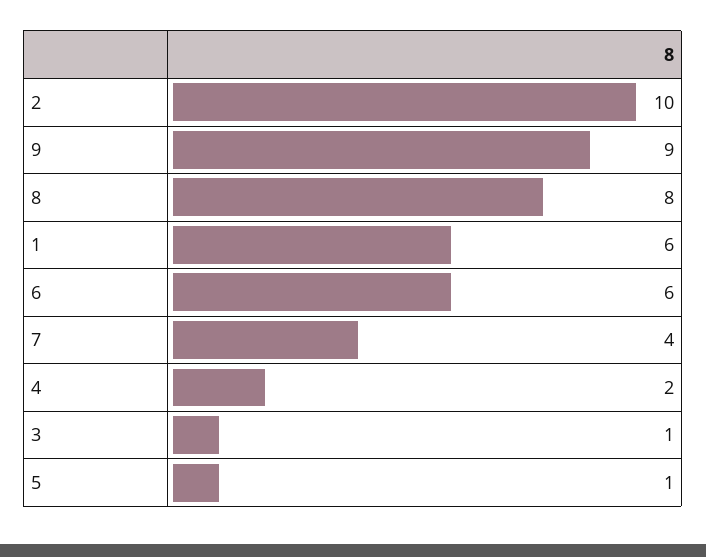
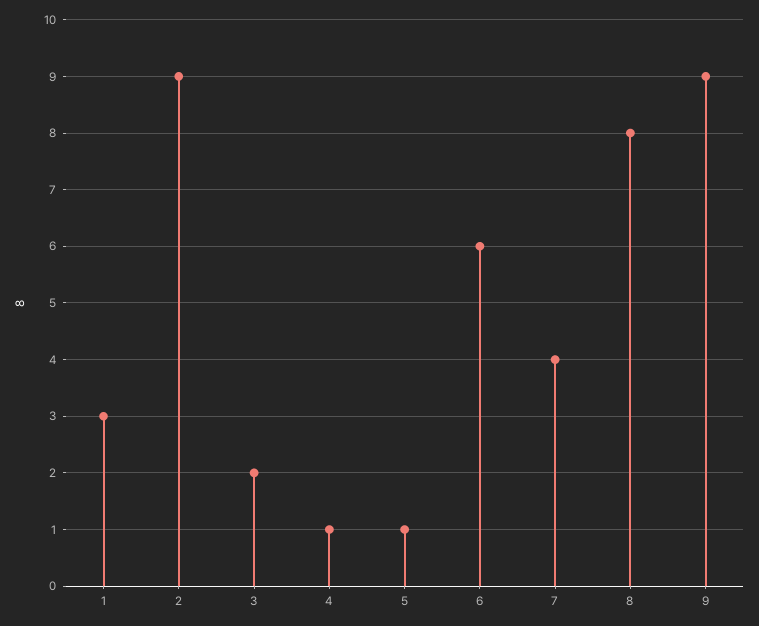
  {
-   "2": 10,
+   "2": 9,
    "9": 9,
    "8": 8,
-   "1": 6,
+   "1": 3,
    "6": 6,
    "7": 4,
-   "4": 2,
+   "4": 1,
-   "3": 1,
+   "3": 2,
    "5": 1
  }

